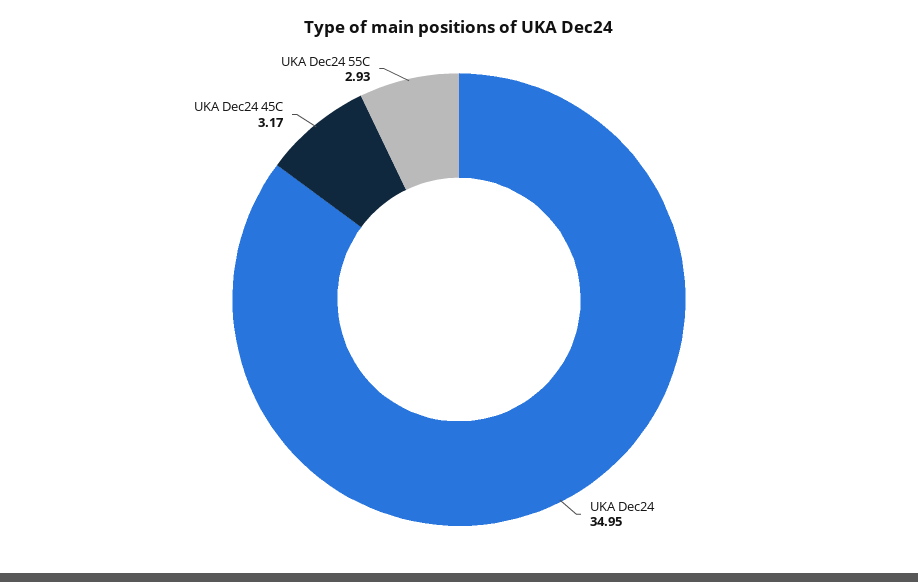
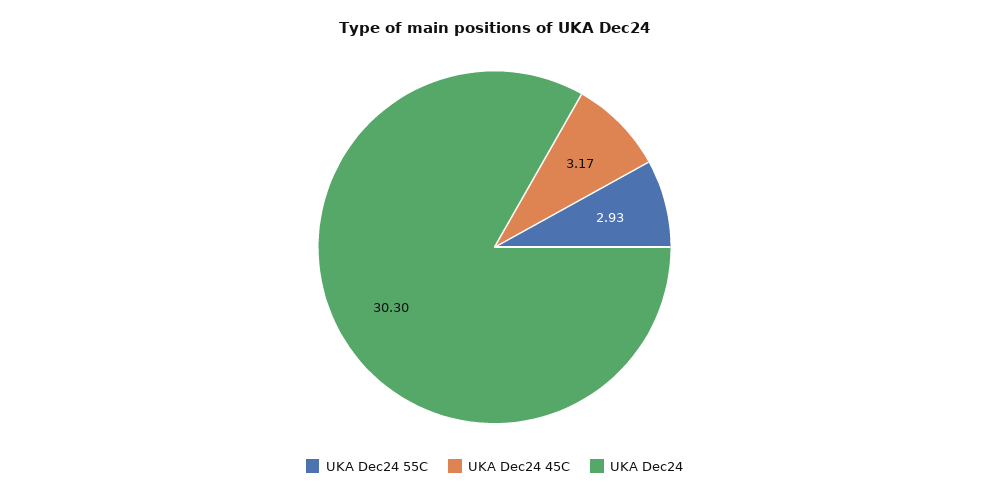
  {
-   "UKA Dec24": 34.95,
+   "UKA Dec24": 30.3,
    "UKA Dec24 45C": 3.17,
    "UKA Dec24 55C": 2.93
  }

